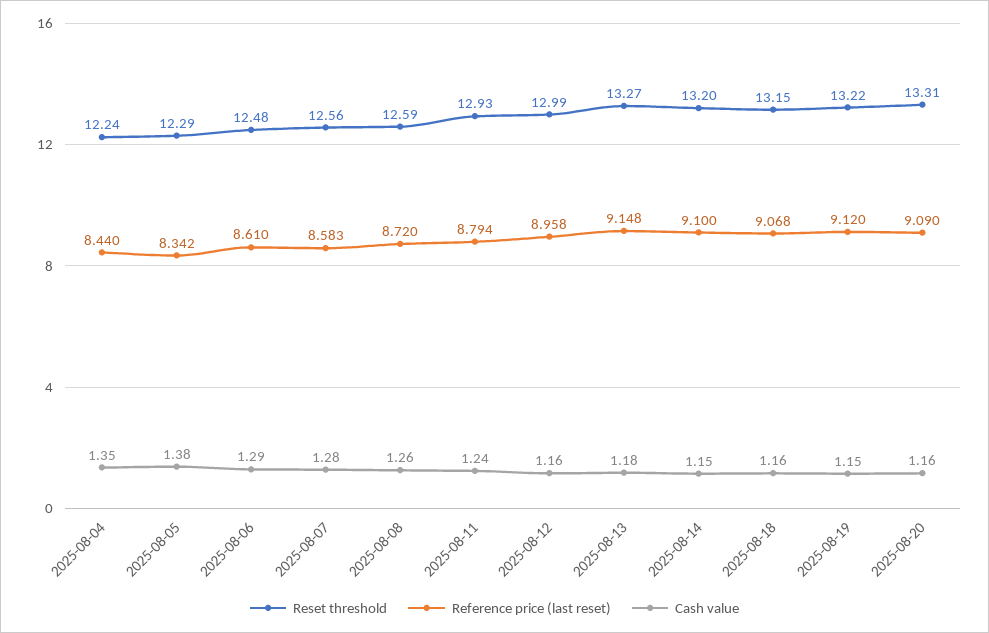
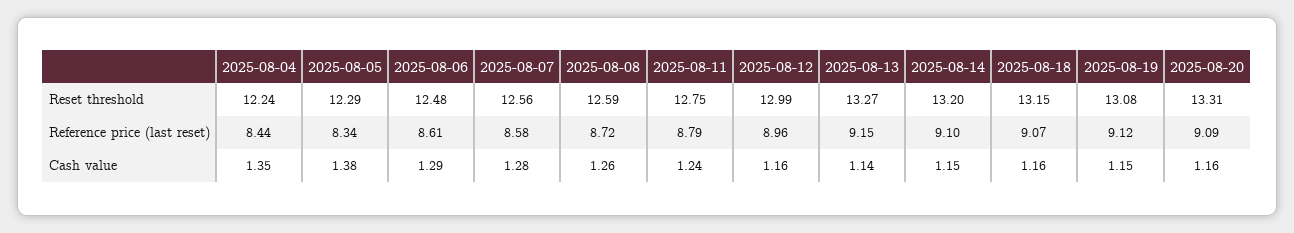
  {
    "Reset threshold": {
      "2025-08-04": 12.24,
      "2025-08-05": 12.29,
      "2025-08-06": 12.48,
      "2025-08-07": 12.56,
      "2025-08-08": 12.59,
-     "2025-08-11": 12.93,
+     "2025-08-11": 12.75,
      "2025-08-12": 12.99,
      "2025-08-13": 13.27,
      "2025-08-14": 13.2,
      "2025-08-18": 13.15,
-     "2025-08-19": 13.22,
+     "2025-08-19": 13.08,
      "2025-08-20": 13.31
    },
    "Reference price (last reset)": {
      "2025-08-04": 8.44,
      "2025-08-05": 8.342,
      "2025-08-06": 8.61,
      "2025-08-07": 8.583,
      "2025-08-08": 8.72,
      "2025-08-11": 8.794,
      "2025-08-12": 8.958,
      "2025-08-13": 9.148,
      "2025-08-14": 9.1,
      "2025-08-18": 9.068,
      "2025-08-19": 9.12,
      "2025-08-20": 9.09
    },
    "Cash value": {
      "2025-08-04": 1.35,
      "2025-08-05": 1.38,
      "2025-08-06": 1.29,
      "2025-08-07": 1.28,
      "2025-08-08": 1.26,
      "2025-08-11": 1.24,
      "2025-08-12": 1.16,
-     "2025-08-13": 1.18,
+     "2025-08-13": 1.14,
      "2025-08-14": 1.15,
      "2025-08-18": 1.16,
      "2025-08-19": 1.15,
      "2025-08-20": 1.16
    }
  }

